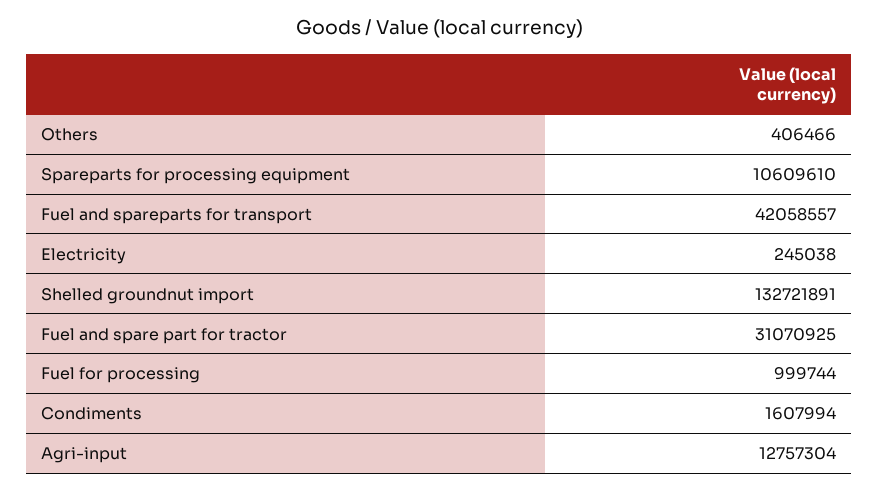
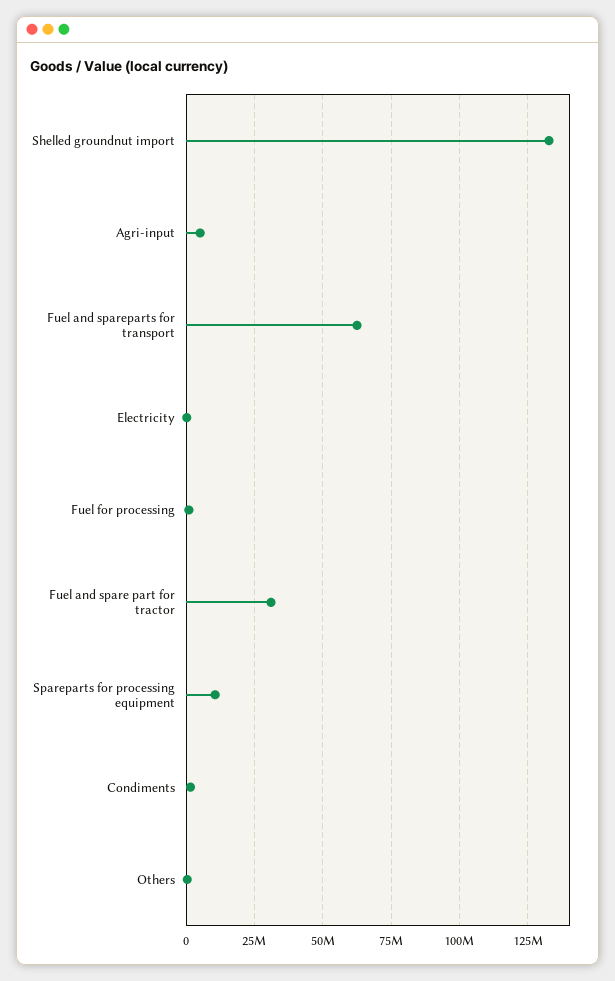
  {
    "Others": 406466,
    "Spareparts for processing equipment": 10609610,
-   "Fuel and spareparts for transport": 42058557,
+   "Fuel and spareparts for transport": 62500000,
    "Electricity": 245038,
    "Shelled groundnut import": 132721891,
    "Fuel and spare part for tractor": 31070925,
    "Fuel for processing": 999744,
    "Condiments": 1607994,
-   "Agri-input": 12757304
+   "Agri-input": 5000000
  }

